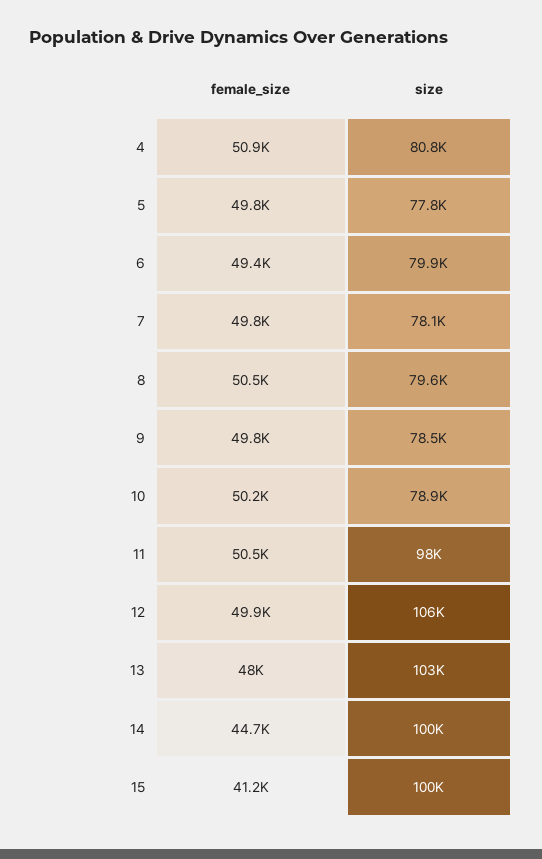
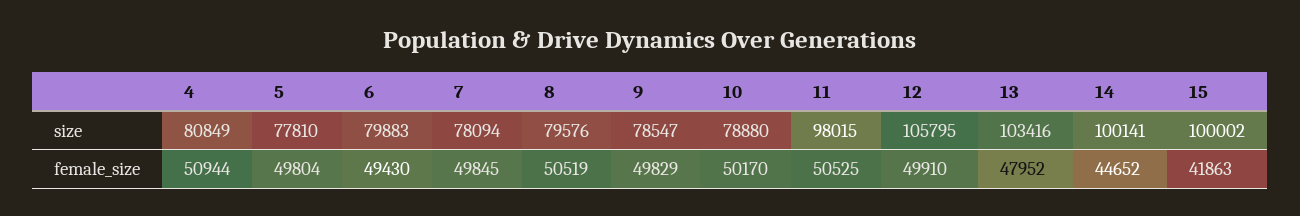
  {
    "female_size": {
      "4": 50944,
      "5": 49804,
      "6": 49430,
      "7": 49845,
      "8": 50519,
      "9": 49829,
      "10": 50170,
      "11": 50525,
      "12": 49910,
      "13": 47952,
      "14": 44652,
-     "15": 41200
+     "15": 41863
    },
    "size": {
      "4": 80849,
      "5": 77810,
      "6": 79883,
      "7": 78094,
      "8": 79576,
      "9": 78547,
      "10": 78880,
      "11": 98015,
      "12": 105795,
      "13": 103416,
      "14": 100141,
      "15": 100002
    }
  }

